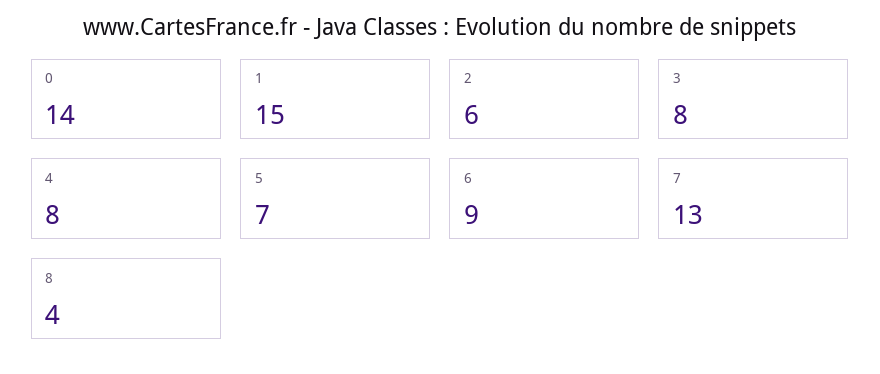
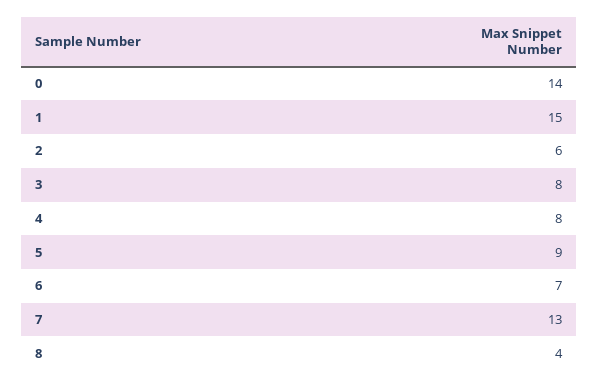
  {
    "0": 14,
    "1": 15,
    "2": 6,
    "3": 8,
    "4": 8,
-   "5": 7,
+   "5": 9,
-   "6": 9,
+   "6": 7,
    "7": 13,
    "8": 4
  }

